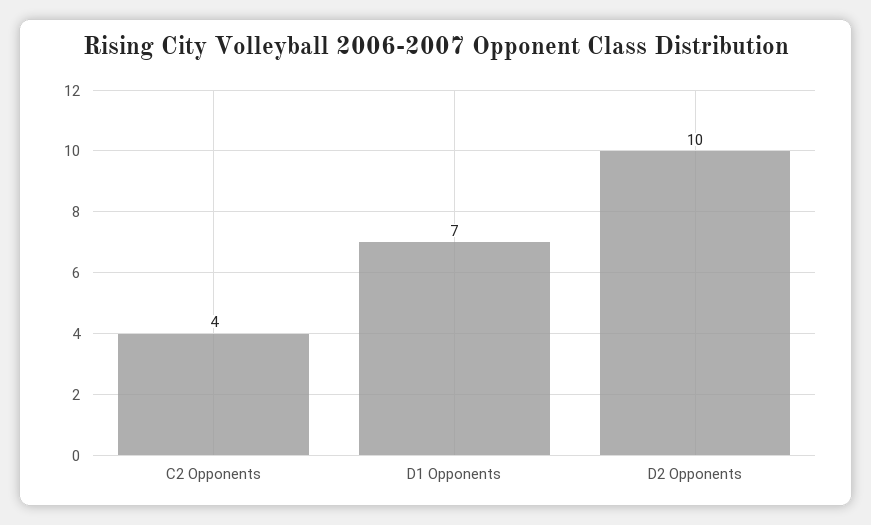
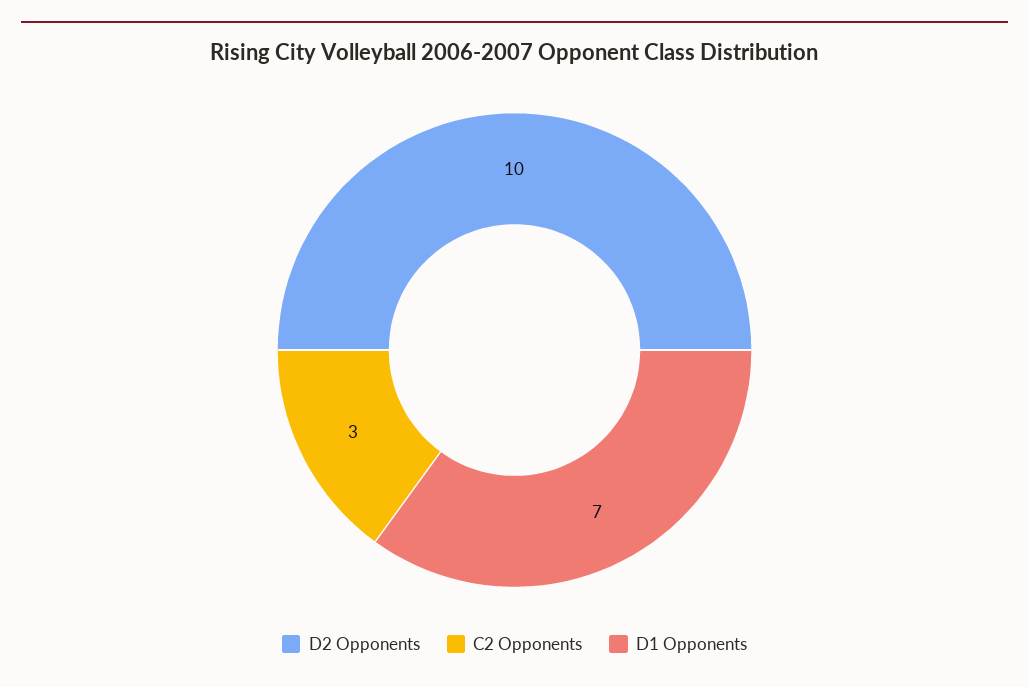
  {
-   "C2 Opponents": 4,
+   "C2 Opponents": 3,
    "D1 Opponents": 7,
    "D2 Opponents": 10
  }

